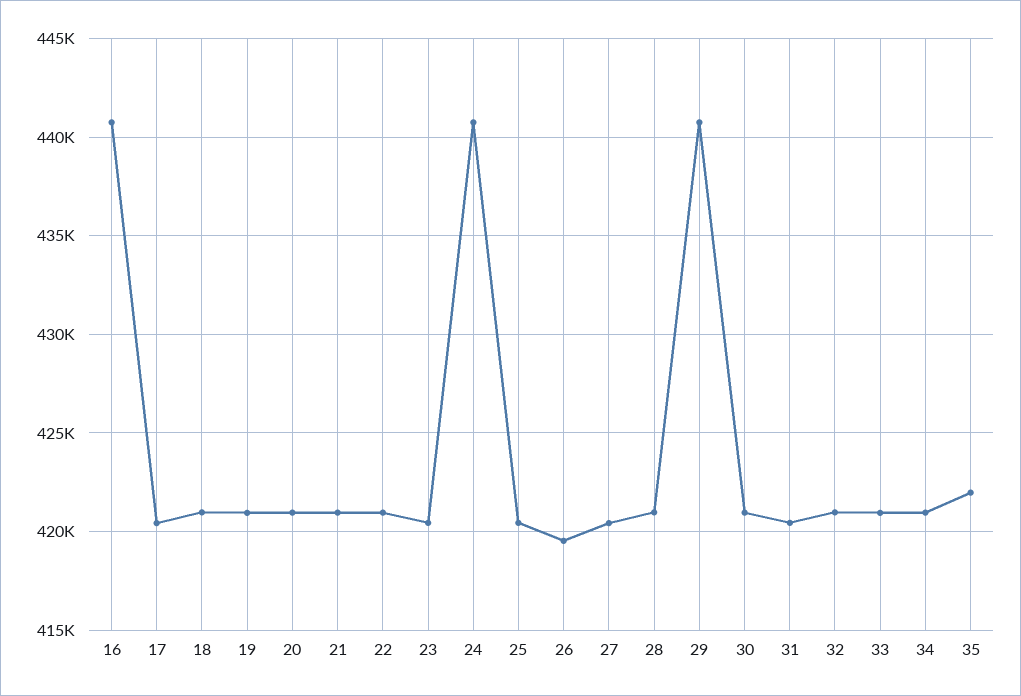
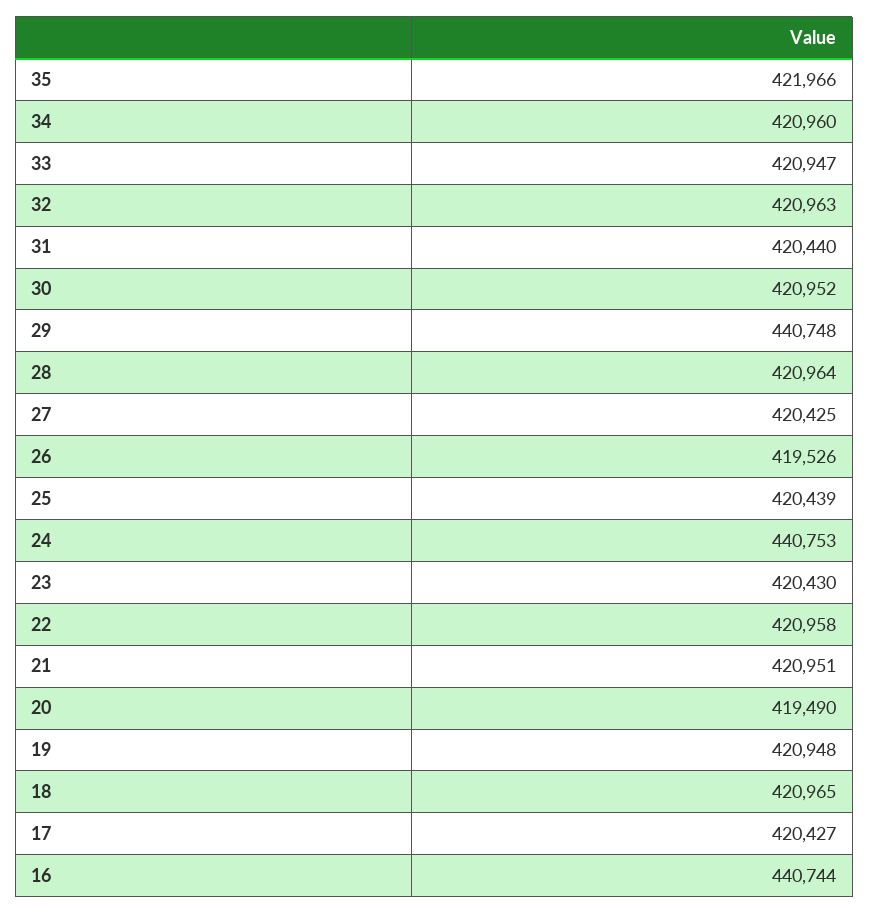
  {
    "16": 440744,
    "17": 420427,
    "18": 420965,
    "19": 420948,
-   "20": 421000,
+   "20": 419490,
    "21": 420951,
    "22": 420958,
    "23": 420430,
    "24": 440753,
    "25": 420439,
    "26": 419526,
    "27": 420425,
    "28": 420964,
    "29": 440748,
    "30": 420952,
    "31": 420440,
    "32": 420963,
    "33": 420947,
    "34": 420960,
    "35": 421966
  }

